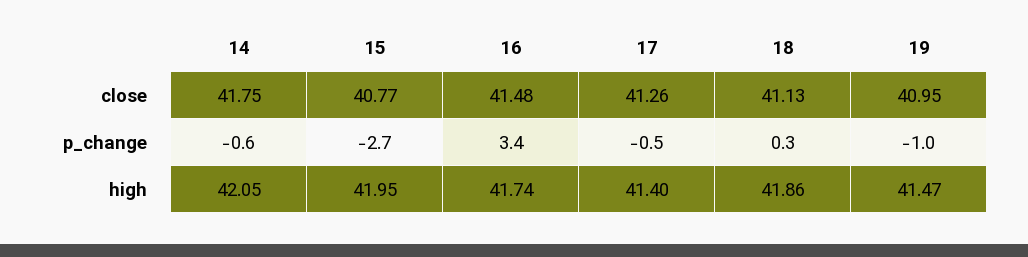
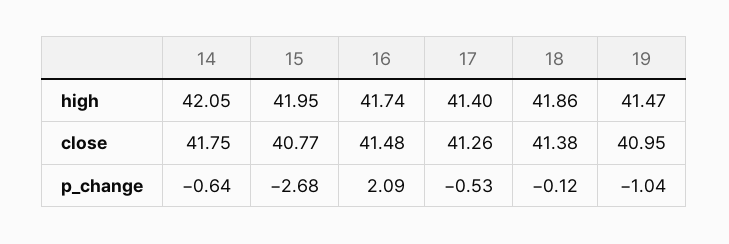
  {
    "14": {
      "close": 41.75,
      "p_change": -0.64,
      "high": 42.05
    },
    "15": {
      "close": 40.77,
      "p_change": -2.68,
      "high": 41.95
    },
    "16": {
      "close": 41.48,
-     "p_change": 3.4,
+     "p_change": 2.09,
      "high": 41.74
    },
    "17": {
      "close": 41.26,
      "p_change": -0.53,
      "high": 41.4
    },
    "18": {
-     "close": 41.13,
+     "close": 41.38,
-     "p_change": 0.3,
+     "p_change": -0.12,
      "high": 41.86
    },
    "19": {
      "close": 40.95,
      "p_change": -1.04,
      "high": 41.47
    }
  }

